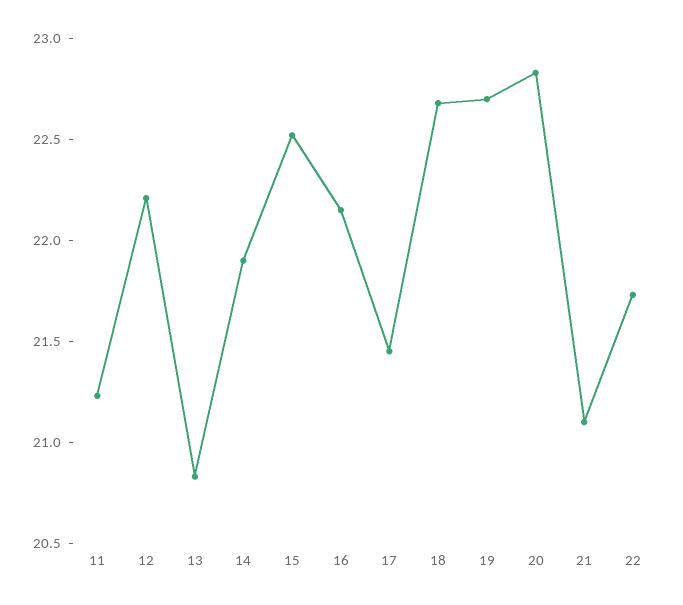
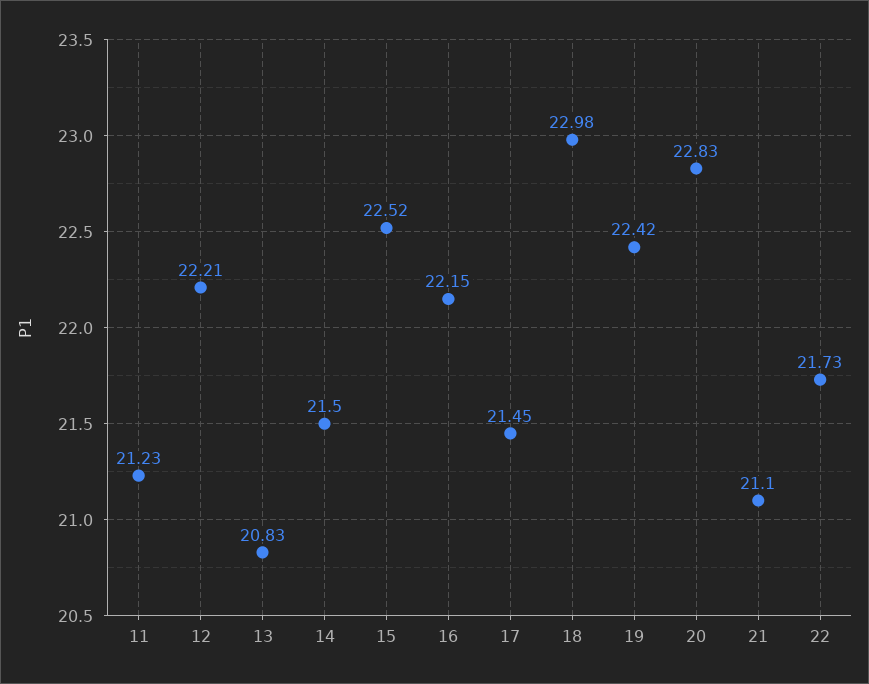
  {
    "11": 21.23,
    "12": 22.21,
    "13": 20.83,
-   "14": 21.9,
+   "14": 21.5,
    "15": 22.52,
    "16": 22.15,
    "17": 21.45,
-   "18": 22.7,
+   "18": 22.98,
-   "19": 22.7,
+   "19": 22.42,
    "20": 22.83,
    "21": 21.1,
    "22": 21.73
  }

